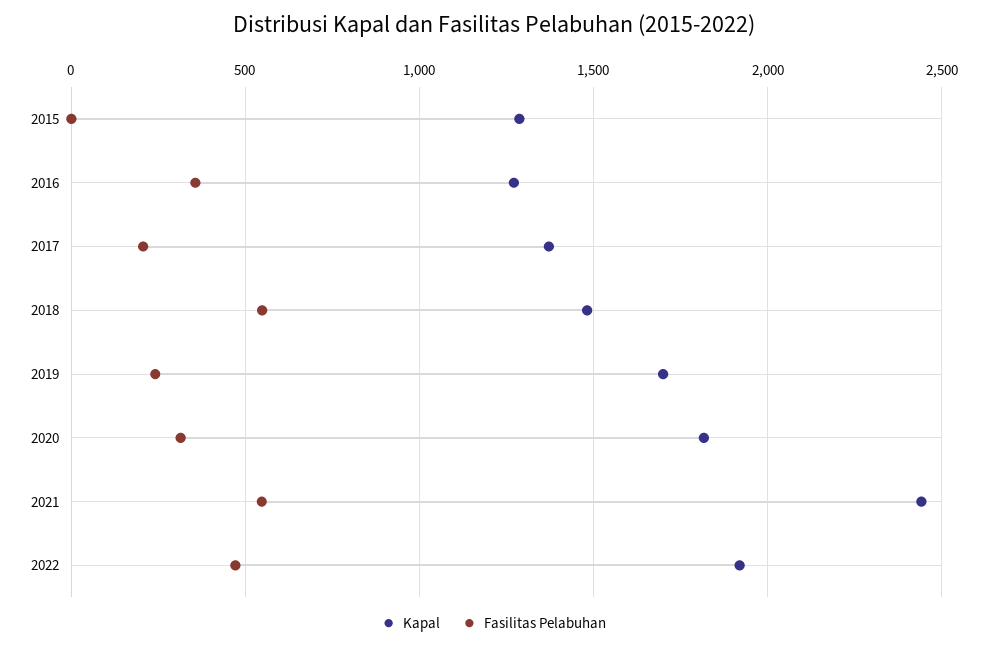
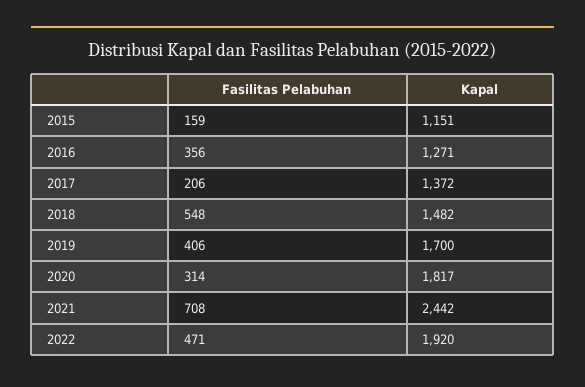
  {
    "Kapal": {
-     "2015": 1300,
+     "2015": 1151,
      "2016": 1271,
      "2017": 1372,
      "2018": 1482,
      "2019": 1700,
      "2020": 1817,
      "2021": 2442,
      "2022": 1920
    },
    "Fasilitas Pelabuhan": {
-     "2015": 0,
+     "2015": 159,
      "2016": 356,
      "2017": 206,
      "2018": 548,
-     "2019": 250,
+     "2019": 406,
      "2020": 314,
-     "2021": 550,
+     "2021": 708,
      "2022": 471
    }
  }

